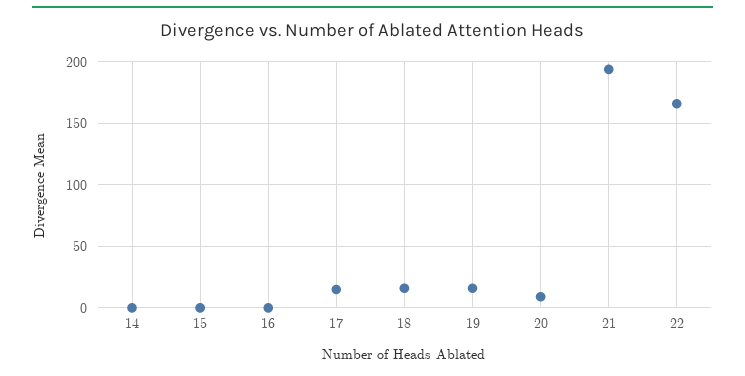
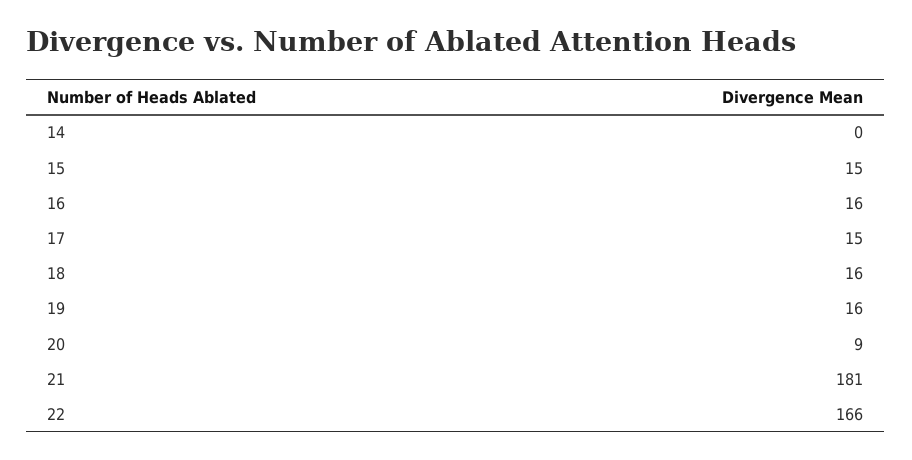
  {
    "14": 0,
-   "15": 0,
+   "15": 15,
-   "16": 0,
+   "16": 16,
    "17": 15,
    "18": 16,
    "19": 16,
    "20": 9,
-   "21": 195,
+   "21": 181,
    "22": 166
  }

